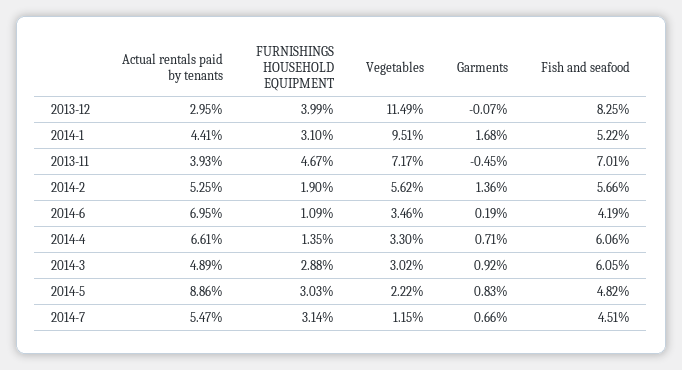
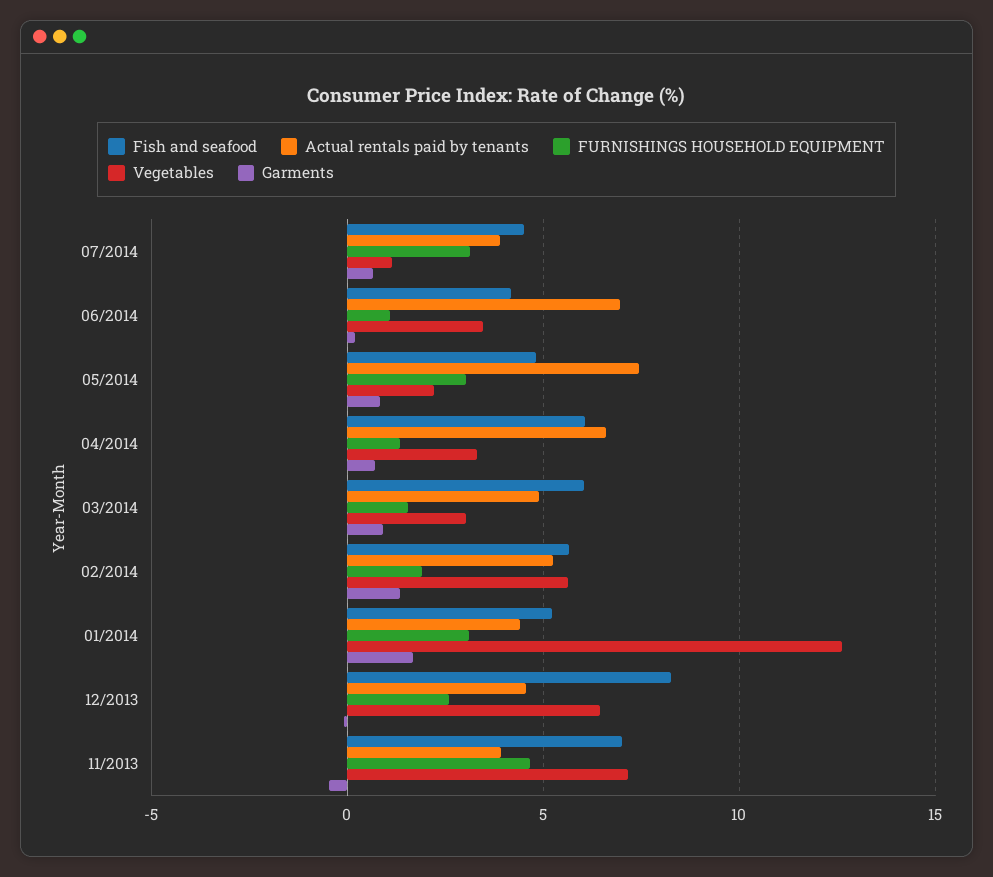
  {
    "Actual rentals paid by tenants": {
-     "2013-12": 2.95,
+     "2013-12": 4.5,
      "2014-1": 4.41,
      "2013-11": 3.93,
      "2014-2": 5.25,
      "2014-6": 6.95,
      "2014-4": 6.61,
      "2014-3": 4.89,
-     "2014-5": 8.86,
+     "2014-5": 7.5,
-     "2014-7": 5.47
+     "2014-7": 4
    },
    "FURNISHINGS HOUSEHOLD EQUIPMENT": {
-     "2013-12": 3.99,
+     "2013-12": 2.5,
      "2014-1": 3.1,
      "2013-11": 4.67,
      "2014-2": 1.9,
      "2014-6": 1.09,
      "2014-4": 1.35,
-     "2014-3": 2.88,
+     "2014-3": 1.5,
      "2014-5": 3.03,
      "2014-7": 3.14
    },
    "Vegetables": {
-     "2013-12": 11.49,
+     "2013-12": 6.5,
-     "2014-1": 9.51,
+     "2014-1": 12.5,
      "2013-11": 7.17,
      "2014-2": 5.62,
      "2014-6": 3.46,
      "2014-4": 3.3,
      "2014-3": 3.02,
      "2014-5": 2.22,
      "2014-7": 1.15
    },
    "Garments": {
      "2013-12": -0.07,
      "2014-1": 1.68,
      "2013-11": -0.45,
      "2014-2": 1.36,
      "2014-6": 0.19,
      "2014-4": 0.71,
      "2014-3": 0.92,
      "2014-5": 0.83,
      "2014-7": 0.66
    },
    "Fish and seafood": {
      "2013-12": 8.25,
      "2014-1": 5.22,
      "2013-11": 7.01,
      "2014-2": 5.66,
      "2014-6": 4.19,
      "2014-4": 6.06,
      "2014-3": 6.05,
      "2014-5": 4.82,
      "2014-7": 4.51
    }
  }

